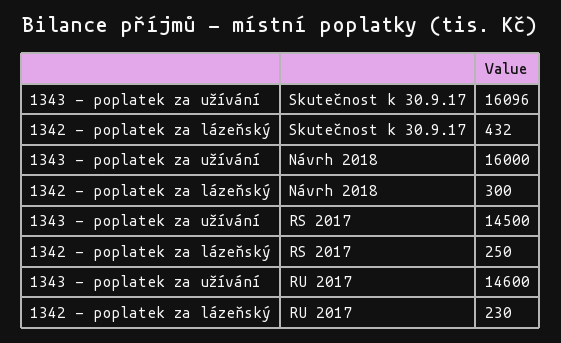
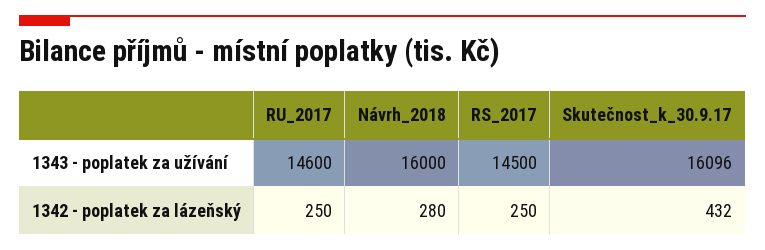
  {
    "1343 - poplatek za užívání": {
      "Skutečnost k 30.9.17": 16096,
      "Návrh 2018": 16000,
      "RS 2017": 14500,
      "RU 2017": 14600
    },
    "1342 - poplatek za lázeňský": {
      "Skutečnost k 30.9.17": 432,
-     "Návrh 2018": 300,
+     "Návrh 2018": 280,
      "RS 2017": 250,
-     "RU 2017": 230
+     "RU 2017": 250
    }
  }

